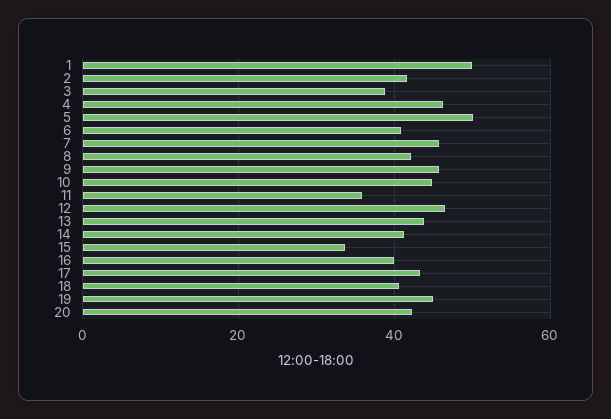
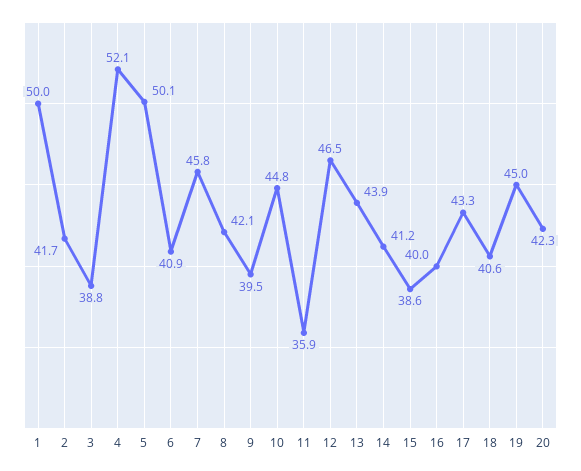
  {
    "1": 50,
    "2": 41.7,
    "3": 38.8,
-   "4": 46,
+   "4": 52.1,
    "5": 50.1,
    "6": 40.9,
    "7": 45.8,
    "8": 42.1,
-   "9": 46,
+   "9": 39.5,
    "10": 44.8,
    "11": 35.9,
    "12": 46.5,
    "13": 43.9,
    "14": 41.2,
-   "15": 34,
+   "15": 38.6,
    "16": 40,
    "17": 43.3,
    "18": 40.6,
    "19": 45,
    "20": 42.3
  }

